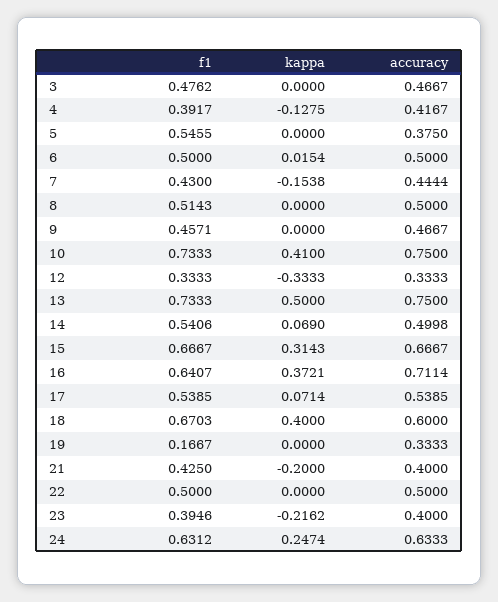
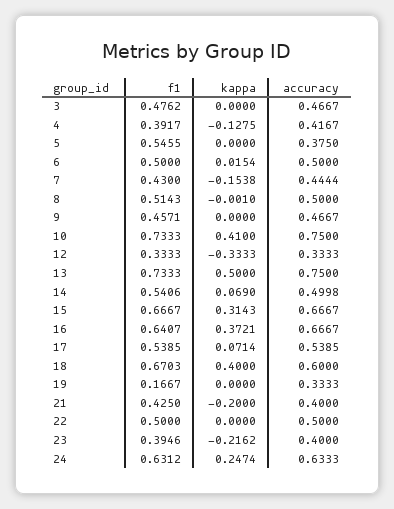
  {
    "f1": {
      "3": 0.4762,
      "4": 0.3917,
      "5": 0.5455,
      "6": 0.5,
      "7": 0.43,
      "8": 0.5143,
      "9": 0.4571,
      "10": 0.7333,
      "12": 0.3333,
      "13": 0.7333,
      "14": 0.5406,
      "15": 0.6667,
      "16": 0.6407,
      "17": 0.5385,
      "18": 0.6703,
      "19": 0.1667,
      "21": 0.425,
      "22": 0.5,
      "23": 0.3946,
      "24": 0.6312
    },
    "kappa": {
      "3": 0,
      "4": -0.1275,
      "5": 0,
      "6": 0.0154,
      "7": -0.1538,
-     "8": 0,
+     "8": -0.001,
      "9": 0,
      "10": 0.41,
      "12": -0.3333,
      "13": 0.5,
      "14": 0.069,
      "15": 0.3143,
      "16": 0.3721,
      "17": 0.0714,
      "18": 0.4,
      "19": 0,
      "21": -0.2,
      "22": 0,
      "23": -0.2162,
      "24": 0.2474
    },
    "accuracy": {
      "3": 0.4667,
      "4": 0.4167,
      "5": 0.375,
      "6": 0.5,
      "7": 0.4444,
      "8": 0.5,
      "9": 0.4667,
      "10": 0.75,
      "12": 0.3333,
      "13": 0.75,
      "14": 0.4998,
      "15": 0.6667,
-     "16": 0.7114,
+     "16": 0.6667,
      "17": 0.5385,
      "18": 0.6,
      "19": 0.3333,
      "21": 0.4,
      "22": 0.5,
      "23": 0.4,
      "24": 0.6333
    }
  }

